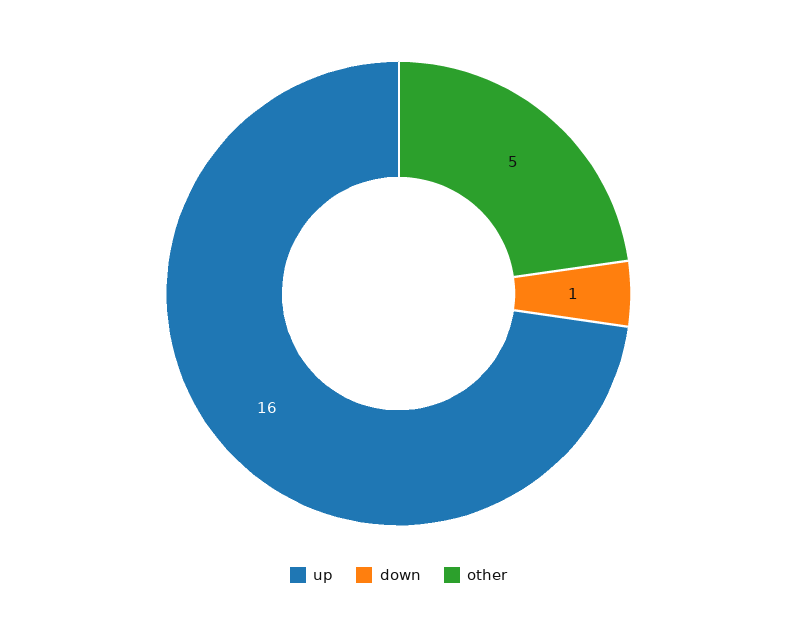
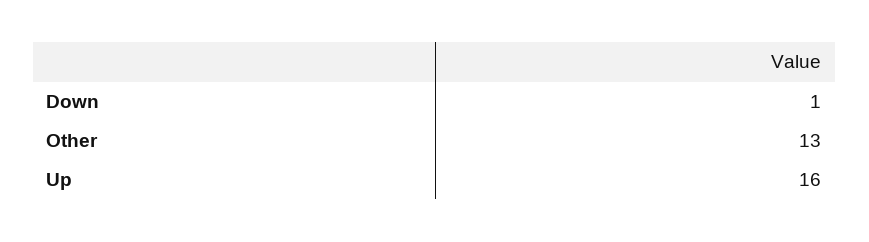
  {
    "up": 16,
    "down": 1,
-   "other": 5
+   "other": 13
  }

